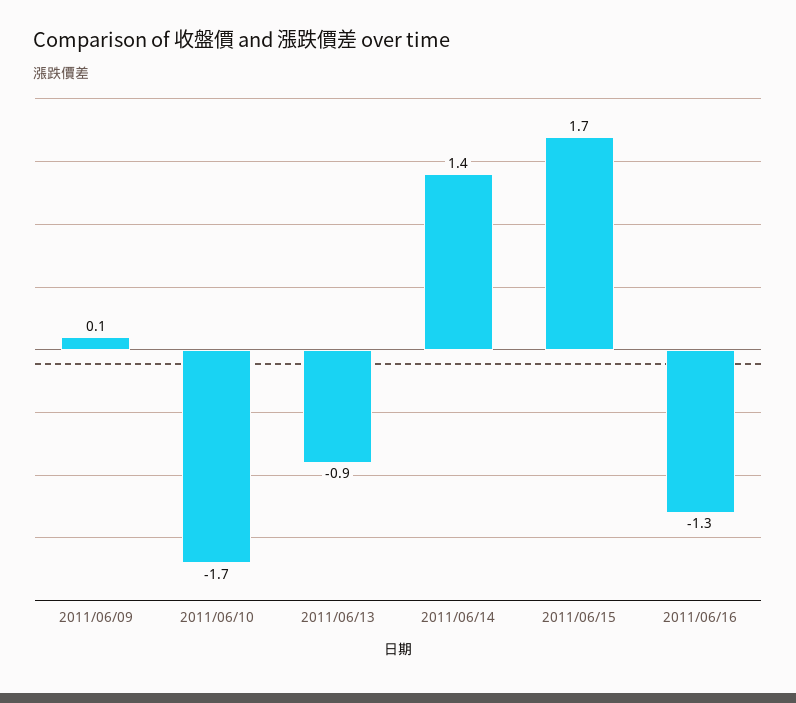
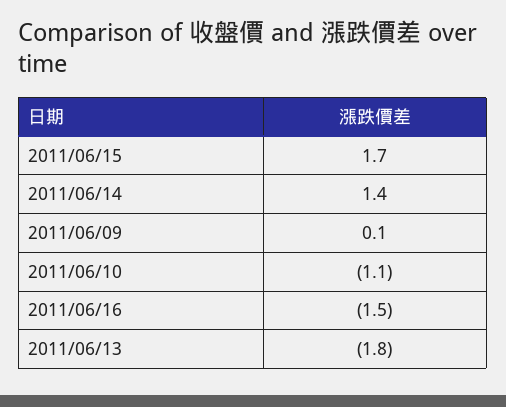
  {
    "2011/06/09": 0.1,
-   "2011/06/10": -1.7,
+   "2011/06/10": -1.1,
-   "2011/06/13": -0.9,
+   "2011/06/13": -1.8,
    "2011/06/14": 1.4,
    "2011/06/15": 1.7,
-   "2011/06/16": -1.3
+   "2011/06/16": -1.5
  }

